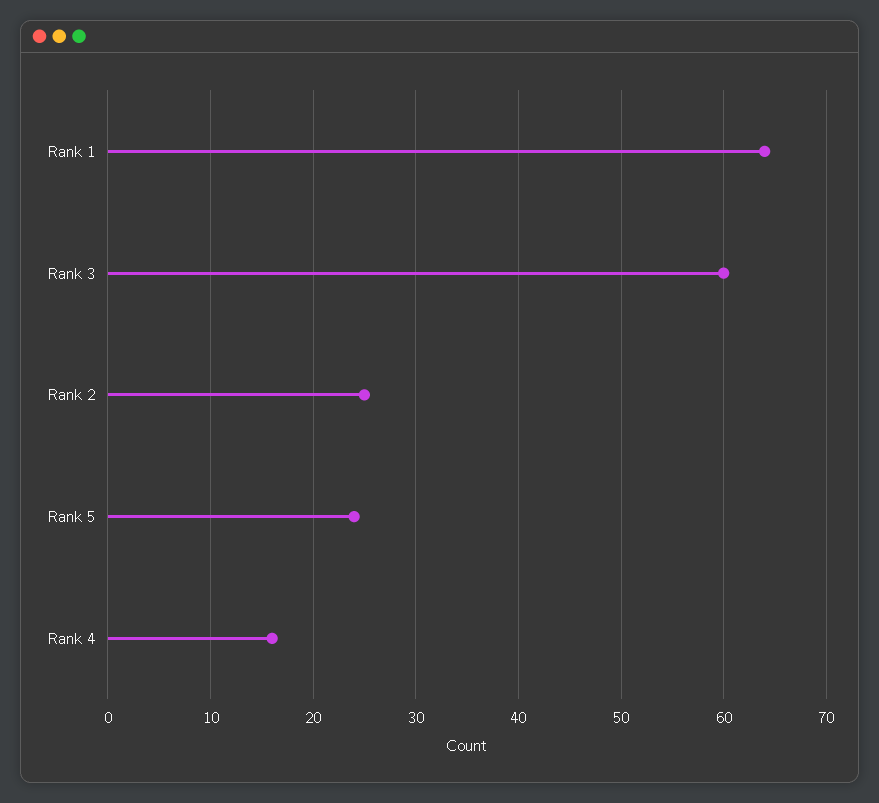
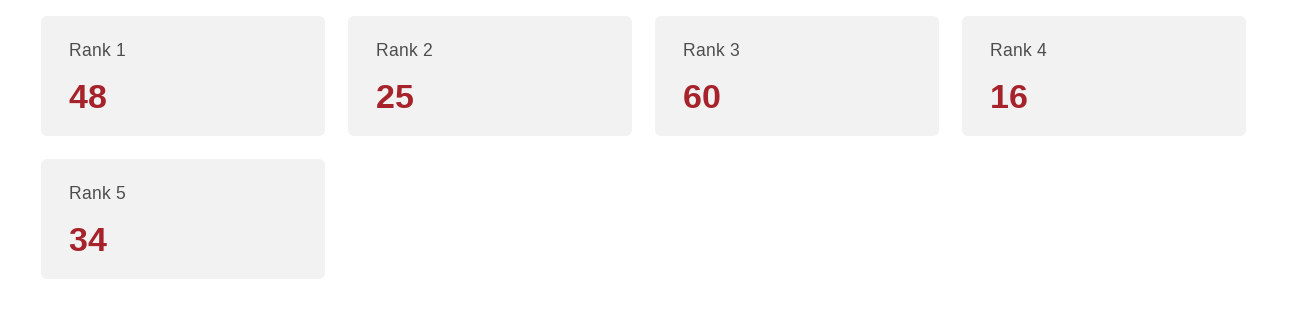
  {
-   "Rank 1": 64,
+   "Rank 1": 48,
    "Rank 3": 60,
    "Rank 2": 25,
-   "Rank 5": 24,
+   "Rank 5": 34,
    "Rank 4": 16
  }

